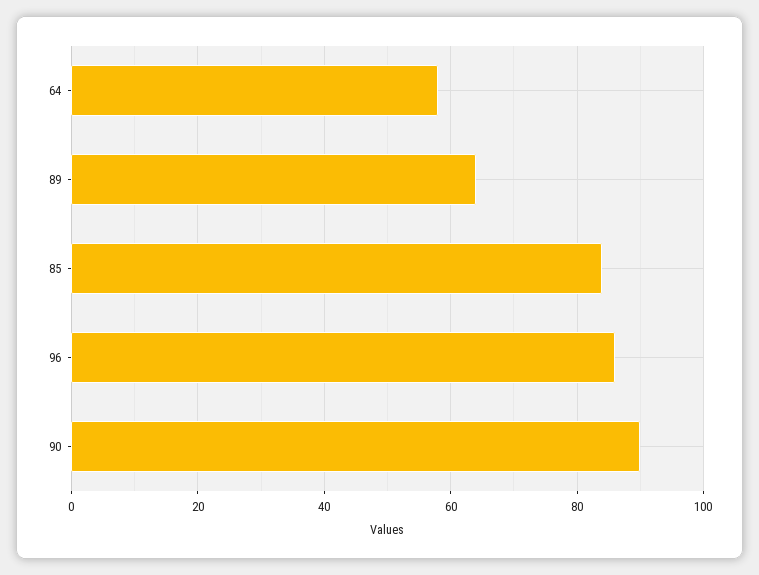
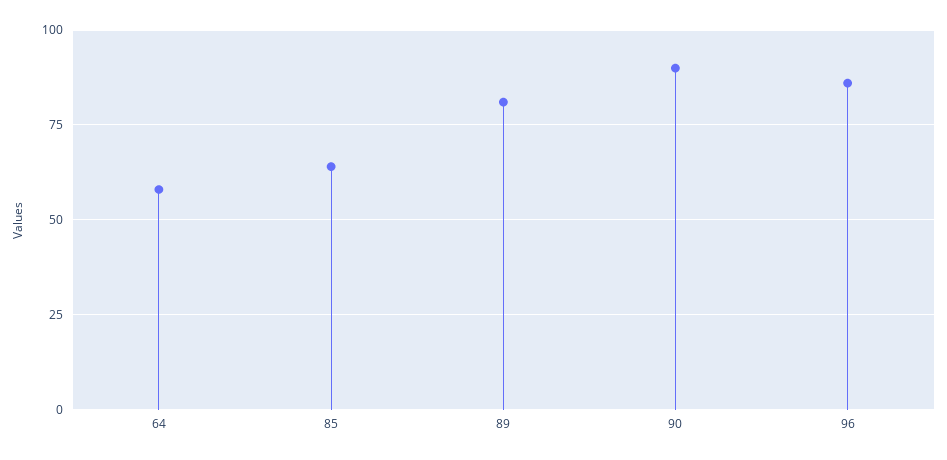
  {
    "64": 60,
-   "89": 65,
+   "89": 80,
-   "85": 85,
+   "85": 65,
    "96": 85,
    "90": 90
  }

